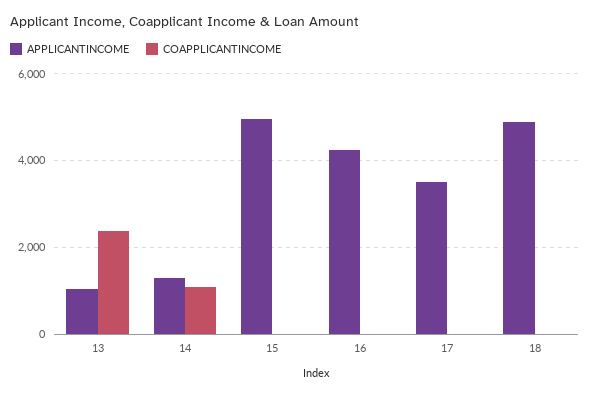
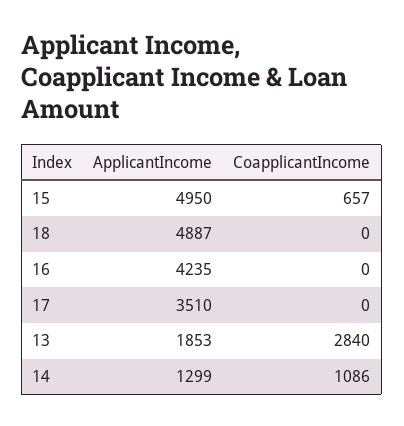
  {
    "APPLICANTINCOME": {
-     "13": 1000,
+     "13": 1853,
      "14": 1299,
      "15": 4950,
      "16": 4235,
      "17": 3510,
      "18": 4887
    },
    "COAPPLICANTINCOME": {
-     "13": 2400,
+     "13": 2840,
      "14": 1086,
-     "15": 0,
+     "15": 657,
      "16": 0,
      "17": 0,
      "18": 0
    }
  }

